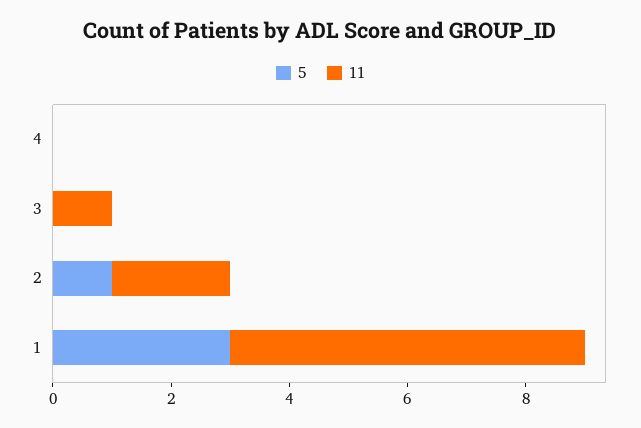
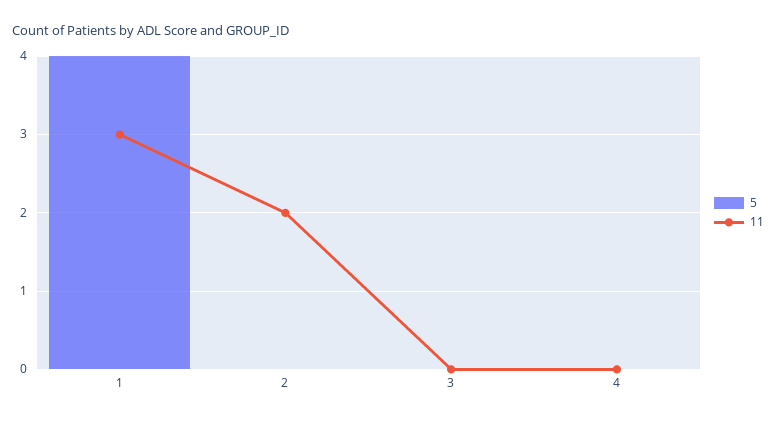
  {
    "5": {
      "4": 0,
      "3": 0,
-     "2": 1,
+     "2": 0,
-     "1": 3
+     "1": 4
    },
    "11": {
      "4": 0,
-     "3": 1,
+     "3": 0,
      "2": 2,
-     "1": 6
+     "1": 3
    }
  }

